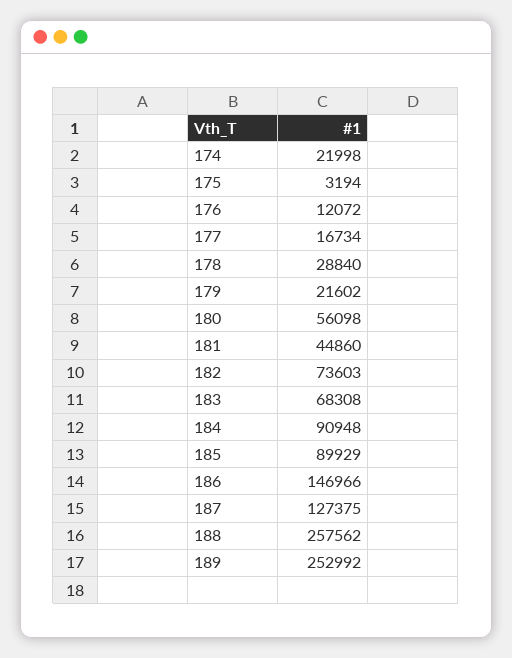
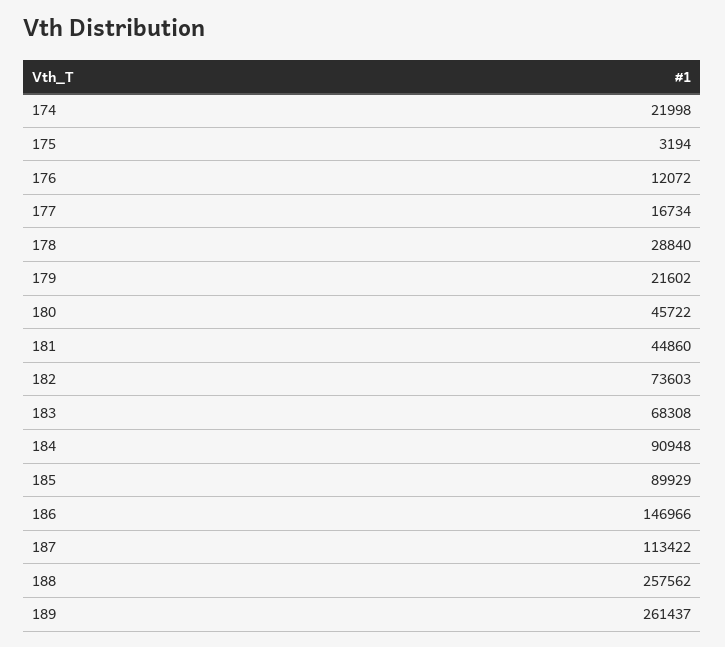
  {
    "174": 21998,
    "175": 3194,
    "176": 12072,
    "177": 16734,
    "178": 28840,
    "179": 21602,
-   "180": 56098,
+   "180": 45722,
    "181": 44860,
    "182": 73603,
    "183": 68308,
    "184": 90948,
    "185": 89929,
    "186": 146966,
-   "187": 127375,
+   "187": 113422,
    "188": 257562,
-   "189": 252992
+   "189": 261437
  }

